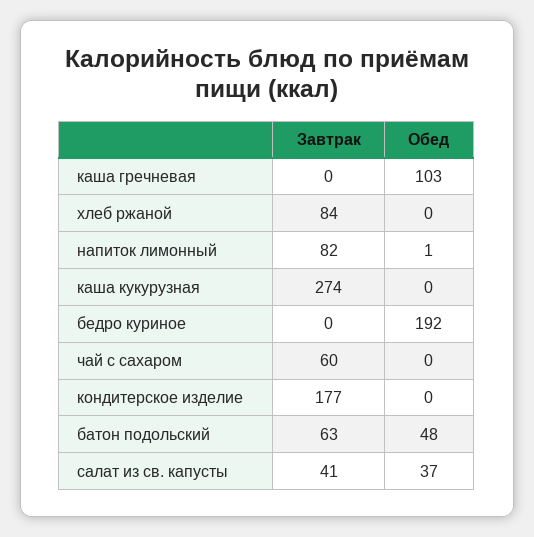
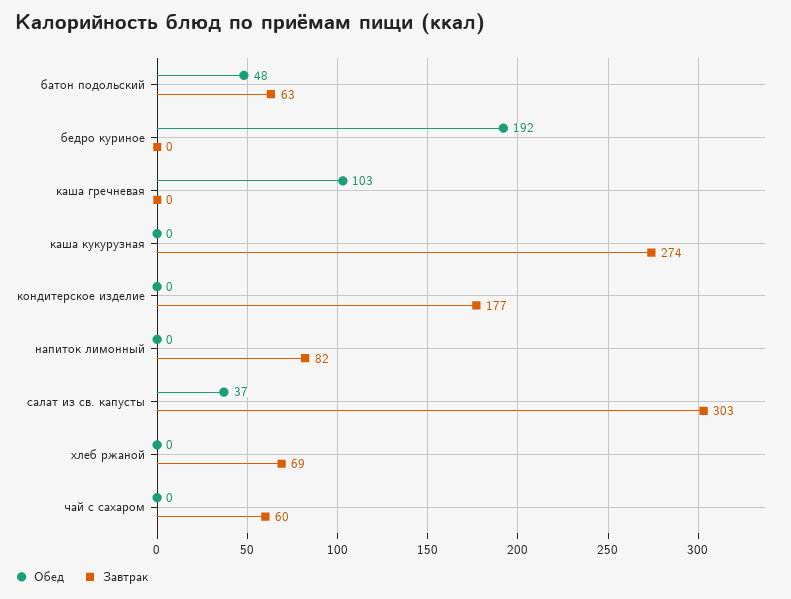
  {
    "Завтрак": {
      "каша гречневая": 0,
-     "хлеб ржаной": 84,
+     "хлеб ржаной": 69,
      "напиток лимонный": 82,
      "каша кукурузная": 274,
      "бедро куриное": 0,
      "чай с сахаром": 60,
      "кондитерское изделие": 177,
      "батон подольский": 63,
-     "салат из св. капусты": 41
+     "салат из св. капусты": 303
    },
    "Обед": {
      "каша гречневая": 103,
      "хлеб ржаной": 0,
-     "напиток лимонный": 1,
+     "напиток лимонный": 0,
      "каша кукурузная": 0,
      "бедро куриное": 192,
      "чай с сахаром": 0,
      "кондитерское изделие": 0,
      "батон подольский": 48,
      "салат из св. капусты": 37
    }
  }

